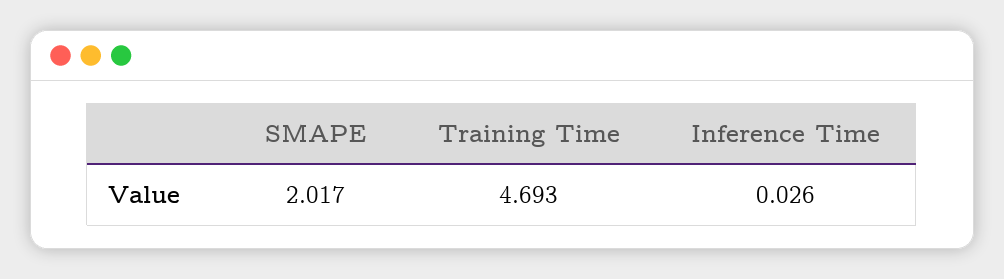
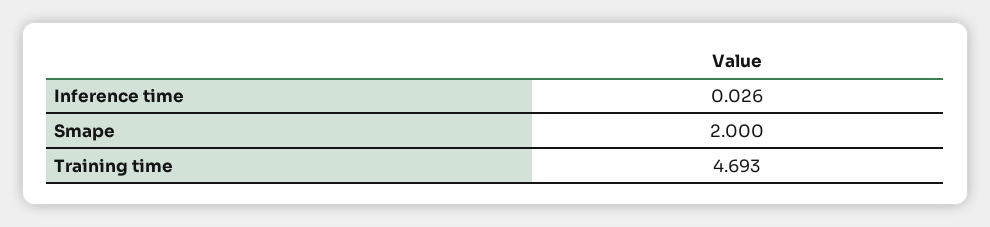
  {
-   "SMAPE": 2.017,
+   "SMAPE": 2,
    "Training Time": 4.693,
    "Inference Time": 0.026
  }

